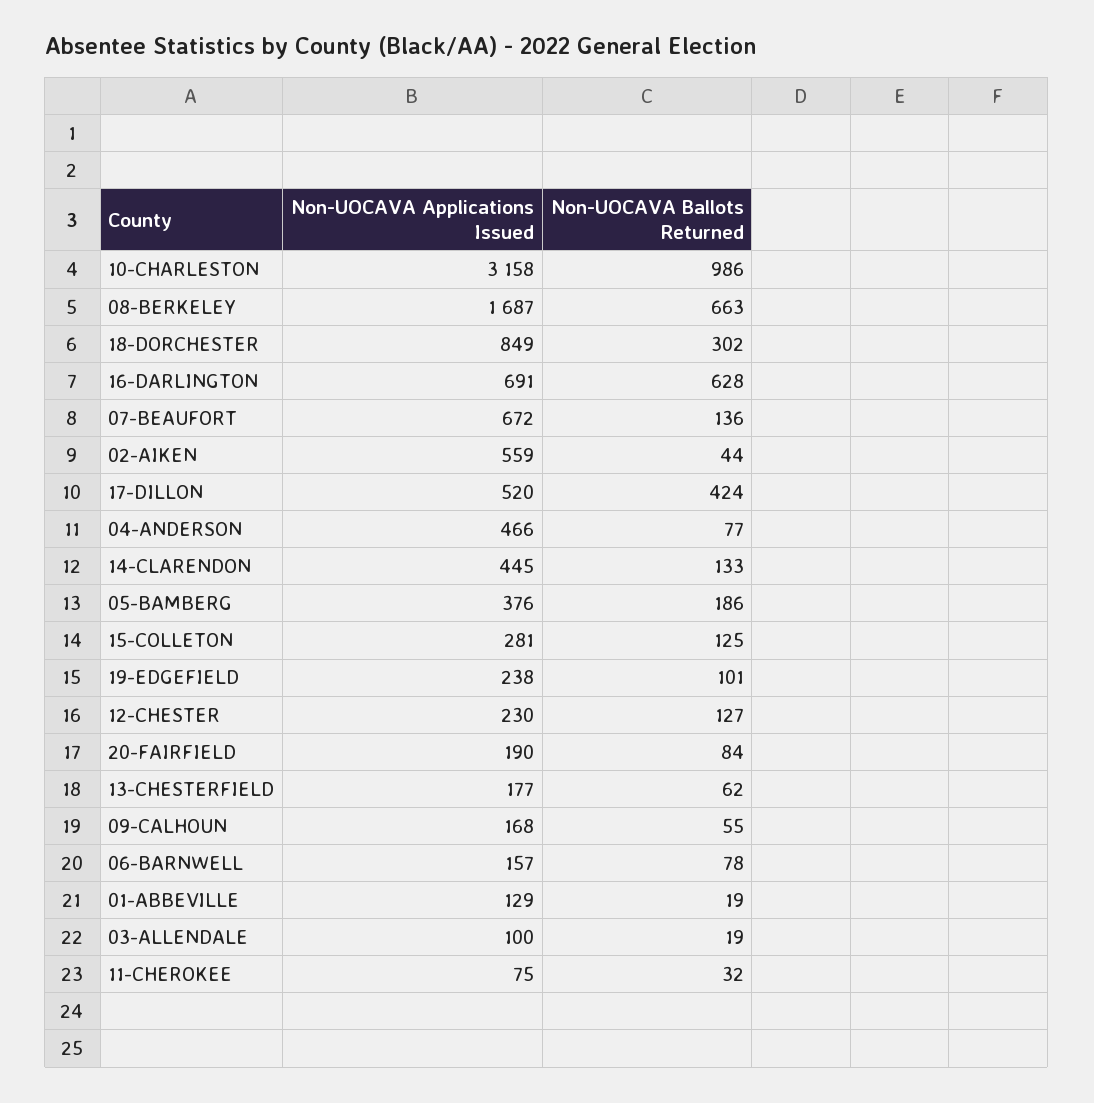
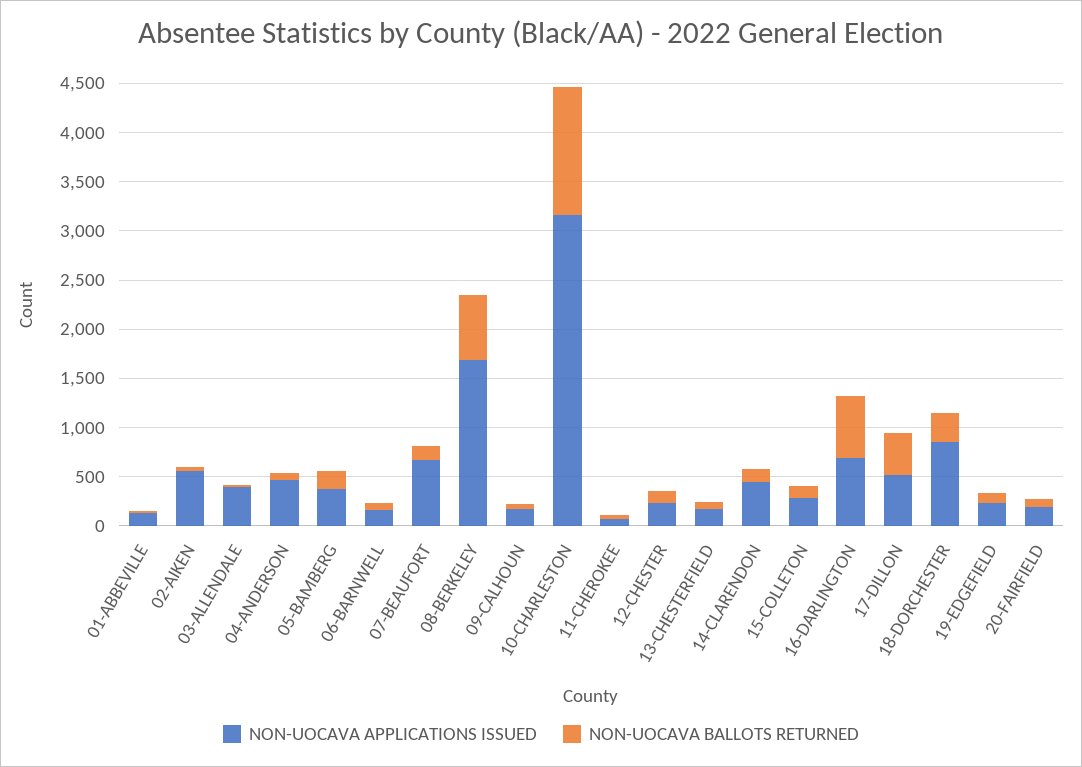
  {
    "Non-UOCAVA Applications Issued": {
      "10-CHARLESTON": 3158,
      "08-BERKELEY": 1687,
      "18-DORCHESTER": 849,
      "16-DARLINGTON": 691,
      "07-BEAUFORT": 672,
      "02-AIKEN": 559,
      "17-DILLON": 520,
      "04-ANDERSON": 466,
      "14-CLARENDON": 445,
      "05-BAMBERG": 376,
      "15-COLLETON": 281,
      "19-EDGEFIELD": 238,
      "12-CHESTER": 230,
      "20-FAIRFIELD": 190,
      "13-CHESTERFIELD": 177,
      "09-CALHOUN": 168,
      "06-BARNWELL": 157,
      "01-ABBEVILLE": 129,
-     "03-ALLENDALE": 100,
+     "03-ALLENDALE": 400,
      "11-CHEROKEE": 75
    },
    "Non-UOCAVA Ballots Returned": {
-     "10-CHARLESTON": 986,
+     "10-CHARLESTON": 1300,
      "08-BERKELEY": 663,
      "18-DORCHESTER": 302,
      "16-DARLINGTON": 628,
      "07-BEAUFORT": 136,
      "02-AIKEN": 44,
      "17-DILLON": 424,
      "04-ANDERSON": 77,
      "14-CLARENDON": 133,
      "05-BAMBERG": 186,
      "15-COLLETON": 125,
      "19-EDGEFIELD": 101,
      "12-CHESTER": 127,
      "20-FAIRFIELD": 84,
      "13-CHESTERFIELD": 62,
      "09-CALHOUN": 55,
      "06-BARNWELL": 78,
      "01-ABBEVILLE": 19,
      "03-ALLENDALE": 19,
      "11-CHEROKEE": 32
    }
  }

